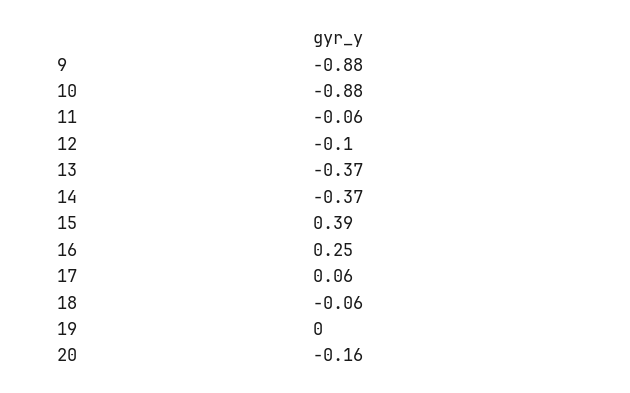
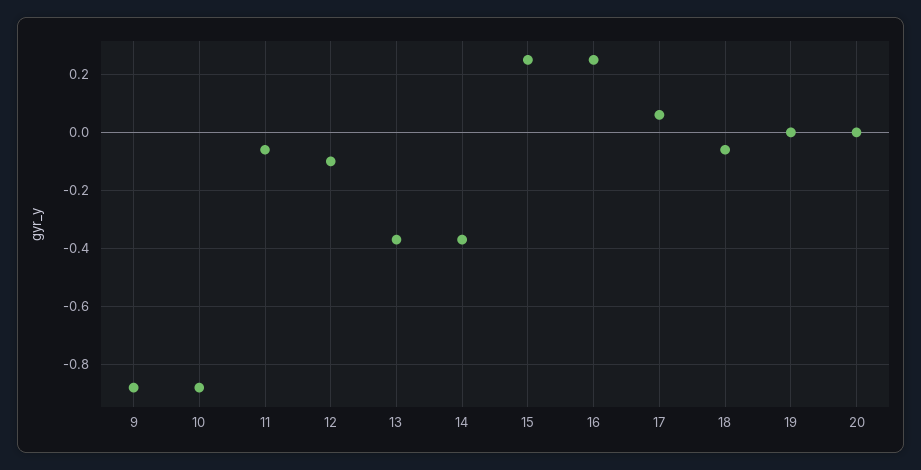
  {
    "9": -0.88,
    "10": -0.88,
    "11": -0.06,
    "12": -0.1,
    "13": -0.37,
    "14": -0.37,
-   "15": 0.39,
+   "15": 0.25,
    "16": 0.25,
    "17": 0.06,
    "18": -0.06,
    "19": 0,
-   "20": -0.16
+   "20": 0
  }

